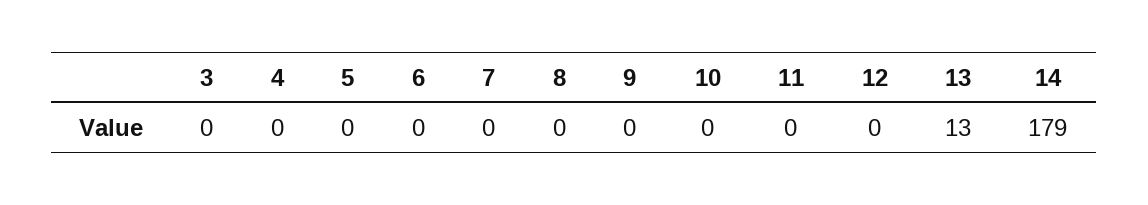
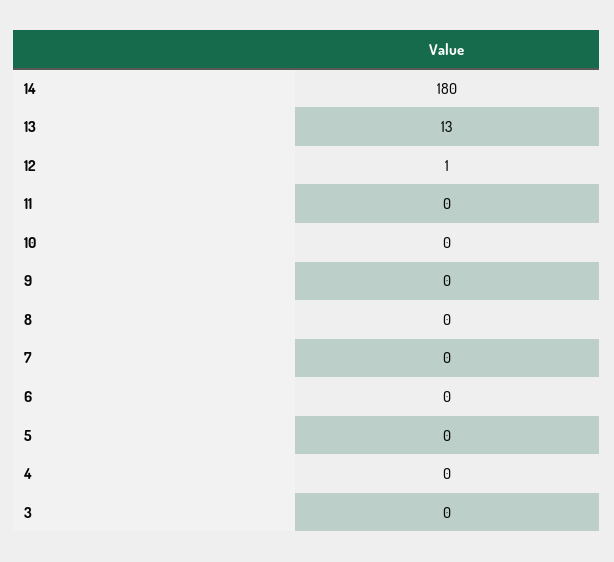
  {
    "3": 0,
    "4": 0,
    "5": 0,
    "6": 0,
    "7": 0,
    "8": 0,
    "9": 0,
    "10": 0,
    "11": 0,
-   "12": 0,
+   "12": 1,
    "13": 13,
-   "14": 179
+   "14": 180
  }

